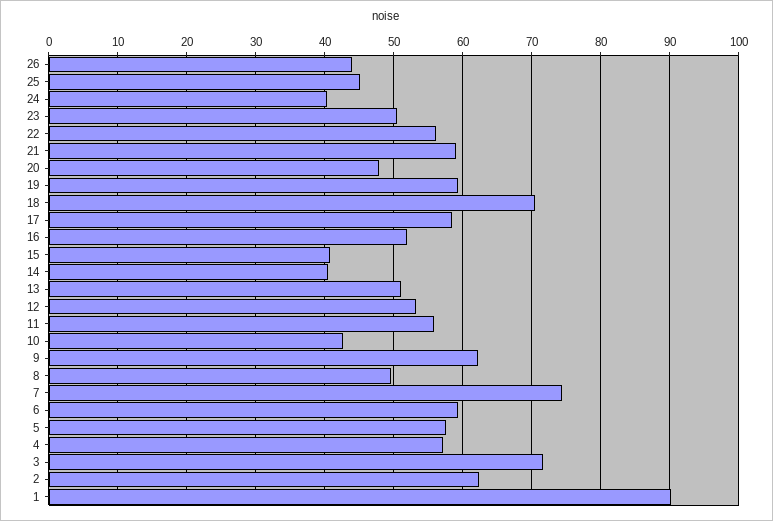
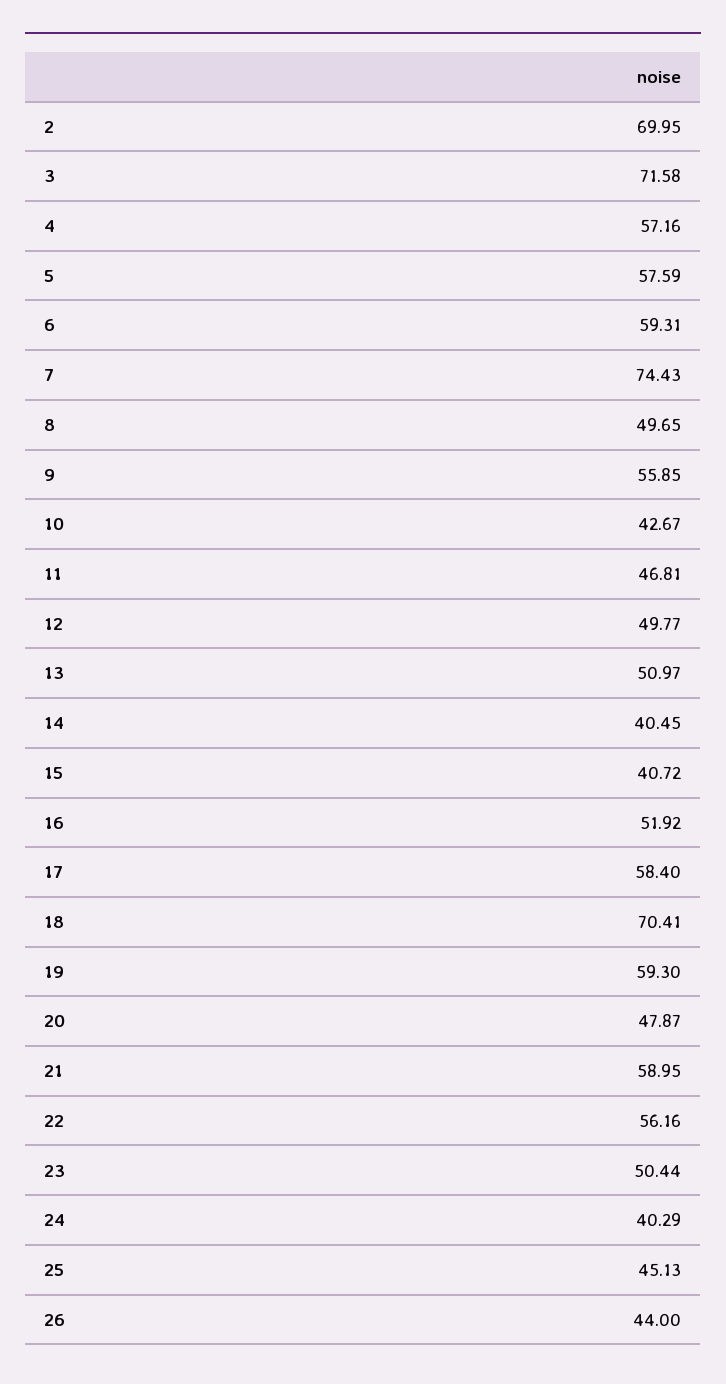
  {
    "26": 44,
    "25": 45.13,
    "24": 40.29,
    "23": 50.44,
    "22": 56.16,
    "21": 58.95,
    "20": 47.87,
    "19": 59.3,
    "18": 70.41,
    "17": 58.4,
    "16": 51.92,
    "15": 40.72,
    "14": 40.45,
    "13": 50.97,
-   "12": 53,
+   "12": 49.77,
-   "11": 56,
+   "11": 46.81,
    "10": 42.67,
-   "9": 62,
+   "9": 55.85,
    "8": 49.65,
    "7": 74.43,
    "6": 59.31,
    "5": 57.59,
    "4": 57.16,
    "3": 71.58,
-   "2": 62,
+   "2": 69.95
-   "1": 90
  }

